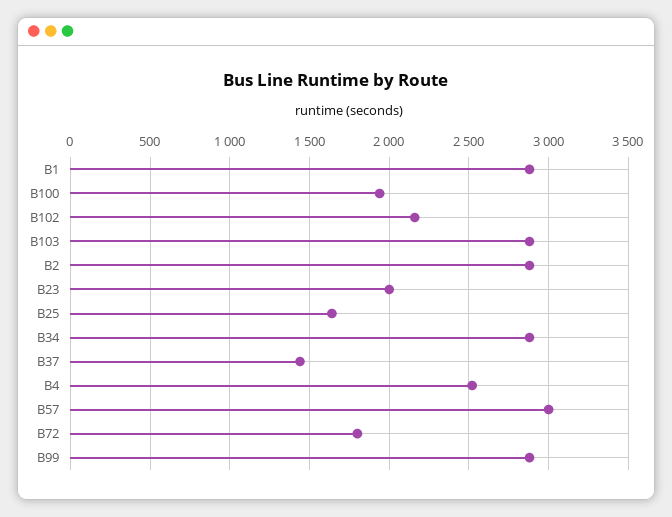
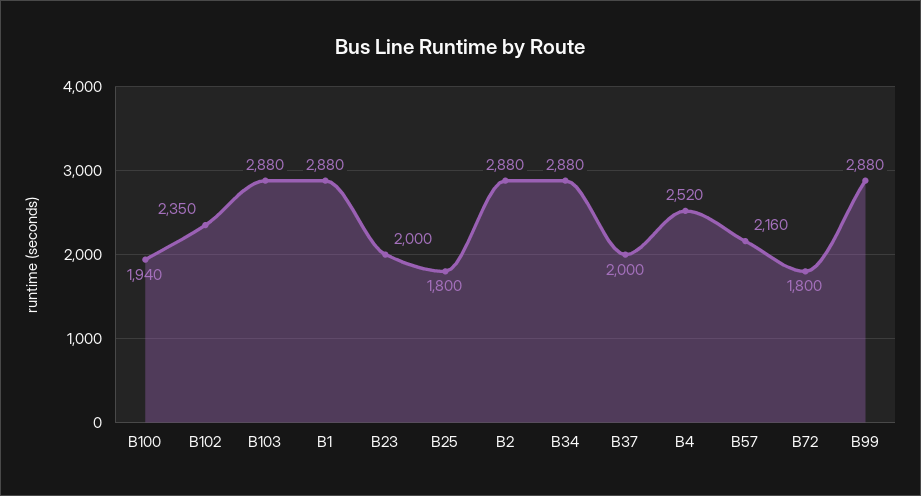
  {
    "B1": 2880,
    "B100": 1940,
-   "B102": 2150,
+   "B102": 2350,
    "B103": 2880,
    "B2": 2880,
    "B23": 2000,
-   "B25": 1650,
+   "B25": 1800,
    "B34": 2880,
-   "B37": 1450,
+   "B37": 2000,
    "B4": 2520,
-   "B57": 3000,
+   "B57": 2160,
    "B72": 1800,
    "B99": 2880
  }

